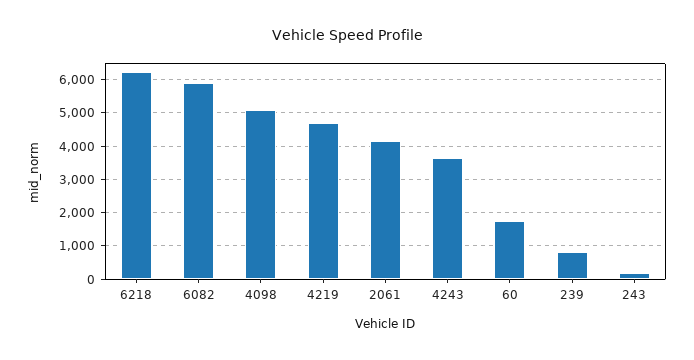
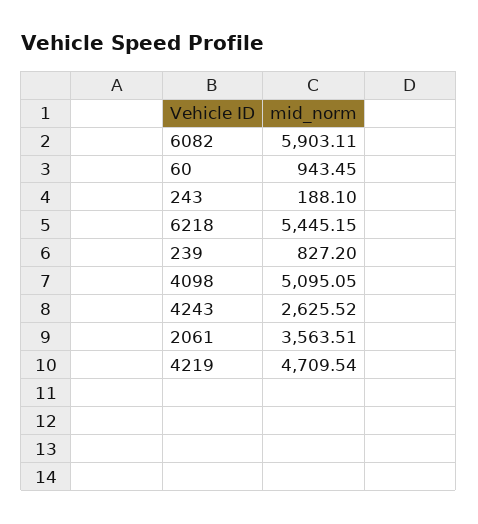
  {
-   "6218": 6200,
+   "6218": 5445.15,
    "6082": 5903.11,
    "4098": 5095.05,
    "4219": 4709.54,
-   "2061": 4200,
+   "2061": 3563.51,
-   "4243": 3600,
+   "4243": 2625.52,
-   "60": 1800,
+   "60": 943.45,
    "239": 827.2,
    "243": 188.1
  }

